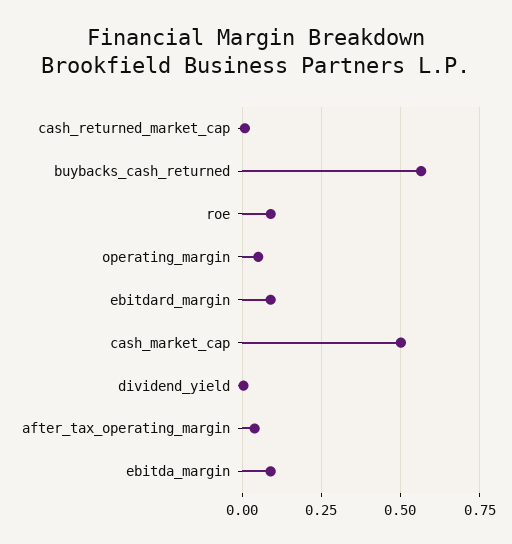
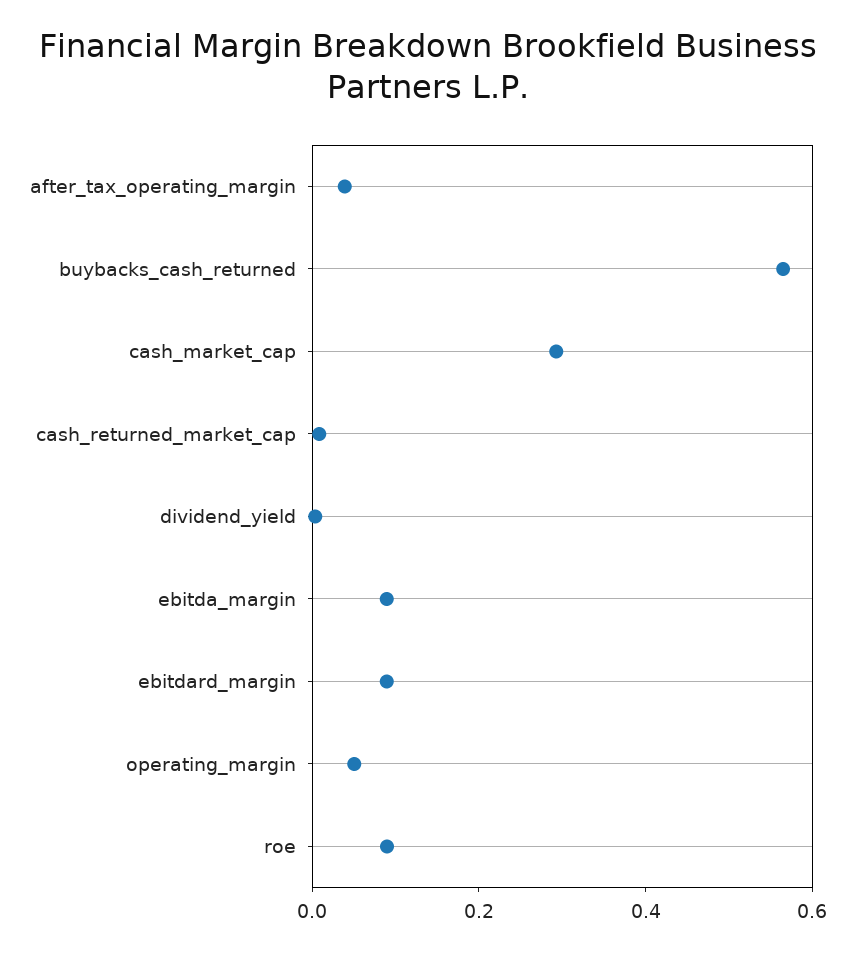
  {
    "cash_returned_market_cap": 0,
    "buybacks_cash_returned": 0.575,
    "roe": 0.1,
    "operating_margin": 0.05,
    "ebitdard_margin": 0.1,
-   "cash_market_cap": 0.5,
+   "cash_market_cap": 0.3,
    "dividend_yield": 0,
    "after_tax_operating_margin": 0.05,
    "ebitda_margin": 0.1
  }

